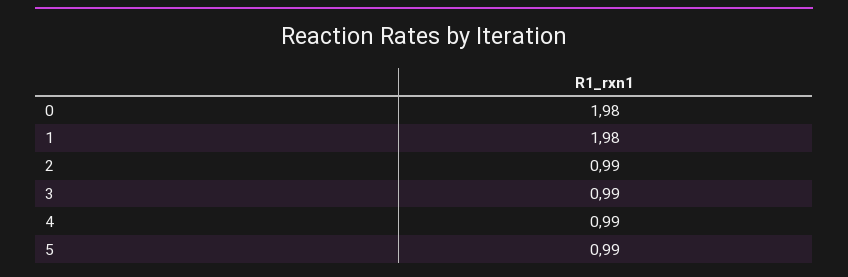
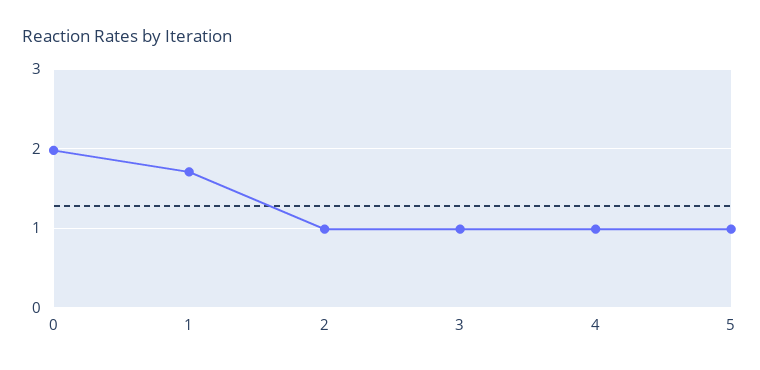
  {
    "0": 1.98,
-   "1": 1.98,
+   "1": 1.7,
    "2": 0.99,
    "3": 0.99,
    "4": 0.99,
    "5": 0.99
  }

